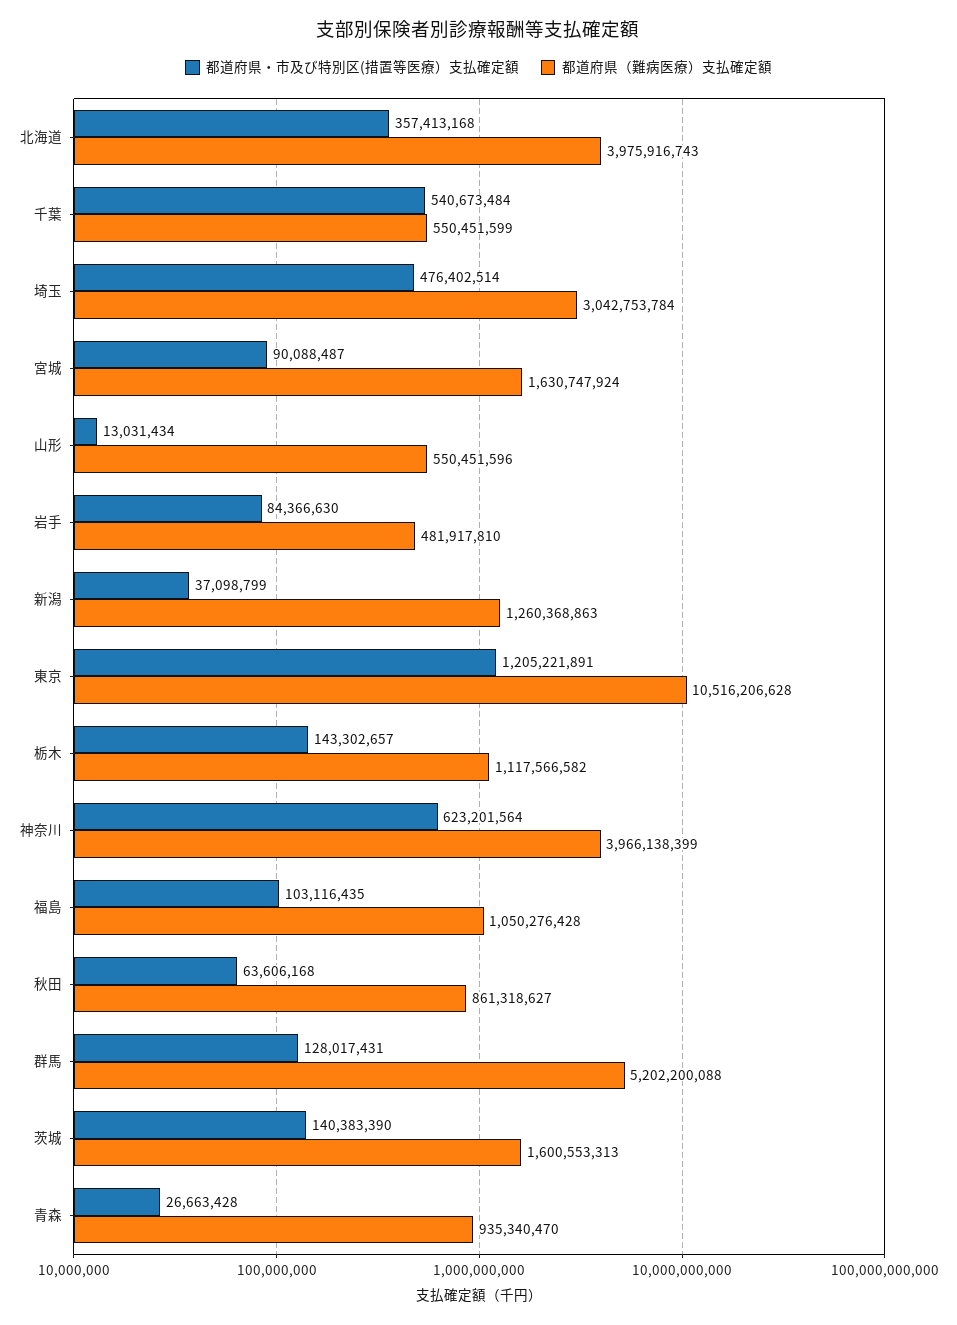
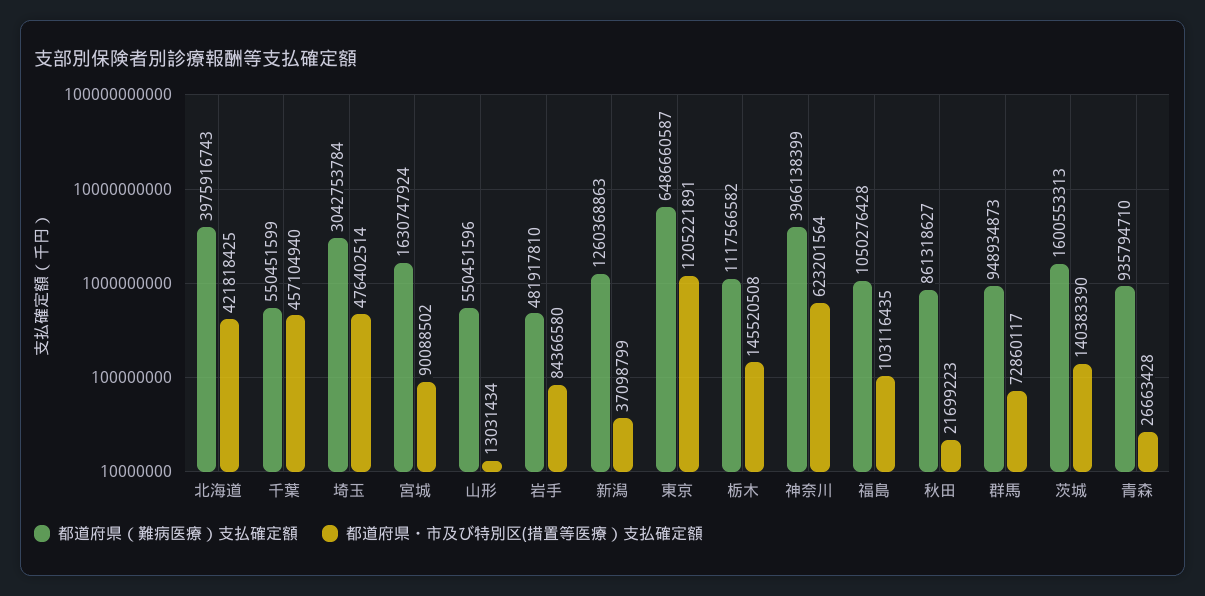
  {
    "都道府県・市及び特別区(措置等医療）支払確定額": {
-     "北海道": 357413168,
+     "北海道": 421818425,
-     "千葉": 540673484,
+     "千葉": 457104940,
      "埼玉": 476402514,
-     "宮城": 90088487,
+     "宮城": 90088502,
      "山形": 13031434,
-     "岩手": 84366630,
+     "岩手": 84366580,
      "新潟": 37098799,
      "東京": 1205221891,
-     "栃木": 143302657,
+     "栃木": 145520508,
      "神奈川": 623201564,
      "福島": 103116435,
-     "秋田": 63606168,
+     "秋田": 21699223,
-     "群馬": 128017431,
+     "群馬": 72860117,
      "茨城": 140383390,
      "青森": 26663428
    },
    "都道府県（難病医療）支払確定額": {
      "北海道": 3975916743,
      "千葉": 550451599,
      "埼玉": 3042753784,
      "宮城": 1630747924,
      "山形": 550451596,
      "岩手": 481917810,
      "新潟": 1260368863,
-     "東京": 10516206628,
+     "東京": 6486660587,
      "栃木": 1117566582,
      "神奈川": 3966138399,
      "福島": 1050276428,
      "秋田": 861318627,
-     "群馬": 5202200088,
+     "群馬": 948934873,
      "茨城": 1600553313,
-     "青森": 935340470
+     "青森": 935794710
    }
  }

